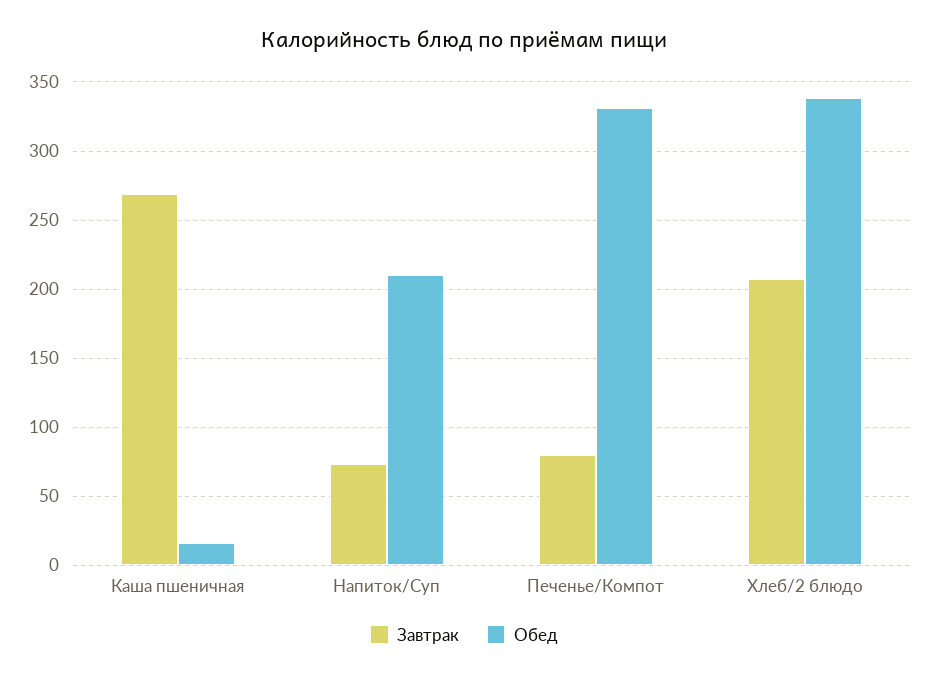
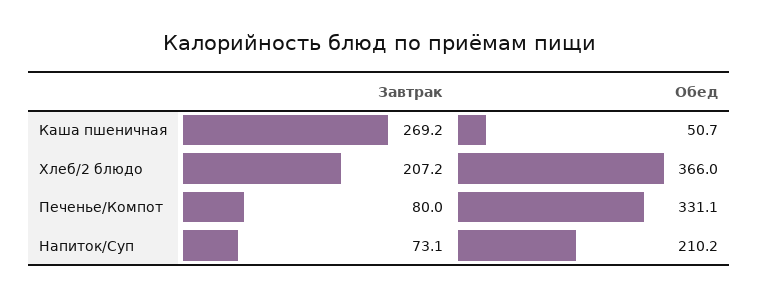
  {
    "Завтрак": {
      "Каша пшеничная": 269.2,
      "Напиток/Суп": 73.1,
      "Печенье/Компот": 80,
      "Хлеб/2 блюдо": 207.2
    },
    "Обед": {
-     "Каша пшеничная": 15,
+     "Каша пшеничная": 50.7,
      "Напиток/Суп": 210.2,
      "Печенье/Компот": 331.1,
-     "Хлеб/2 блюдо": 340
+     "Хлеб/2 блюдо": 366
    }
  }

